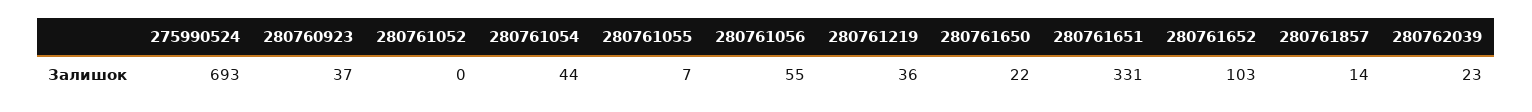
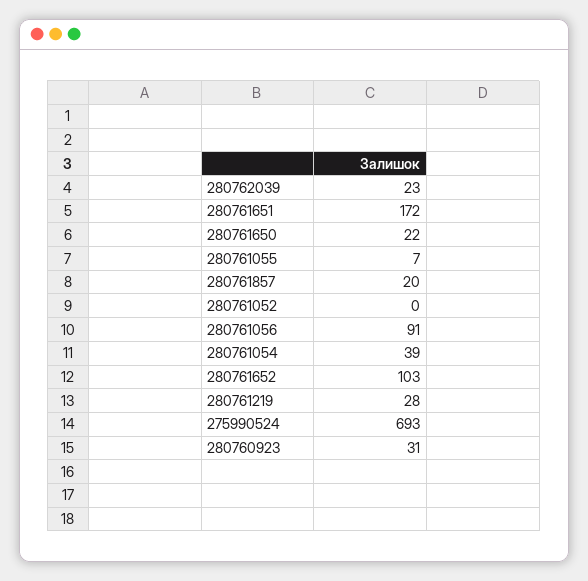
  {
    "275990524": 693,
-   "280760923": 37,
+   "280760923": 31,
    "280761052": 0,
-   "280761054": 44,
+   "280761054": 39,
    "280761055": 7,
-   "280761056": 55,
+   "280761056": 91,
-   "280761219": 36,
+   "280761219": 28,
    "280761650": 22,
-   "280761651": 331,
+   "280761651": 172,
    "280761652": 103,
-   "280761857": 14,
+   "280761857": 20,
    "280762039": 23
  }

